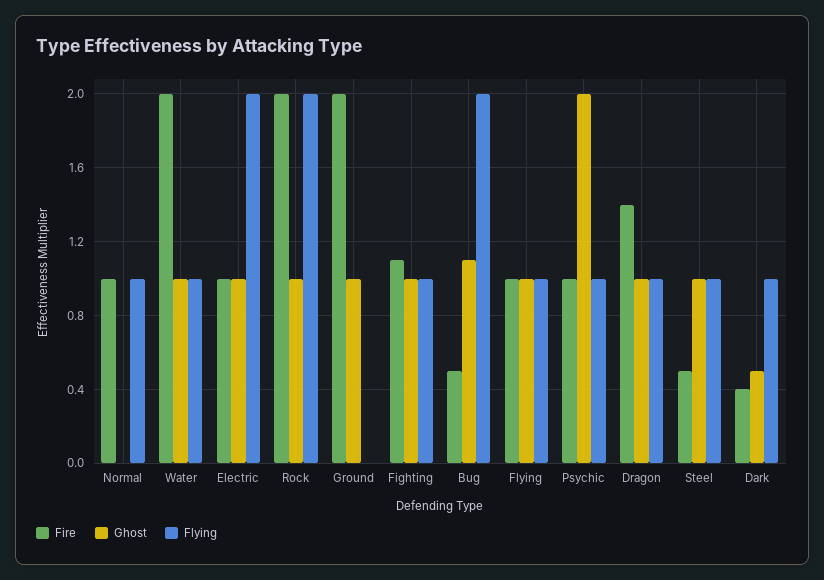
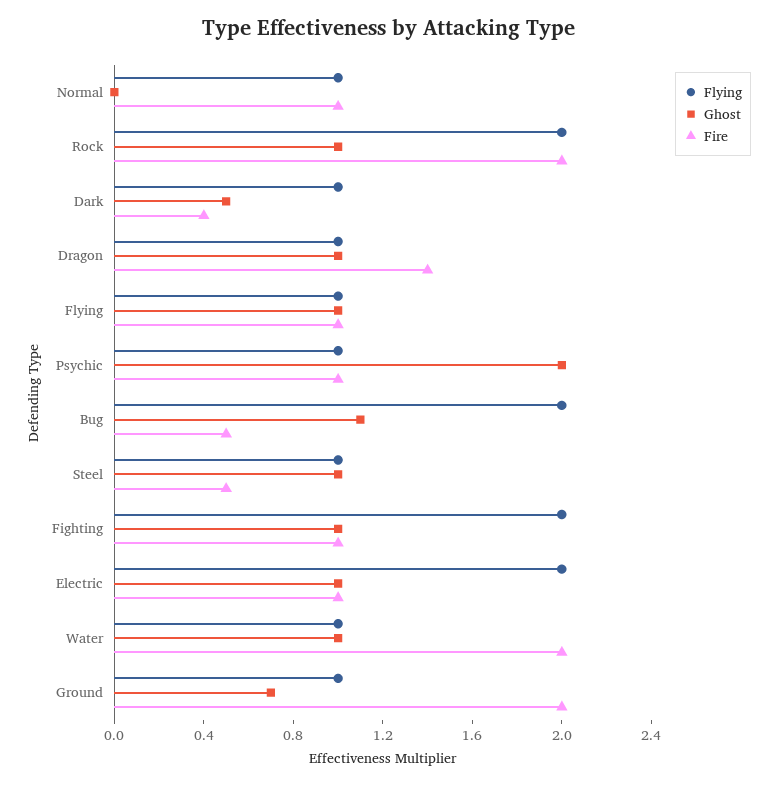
  {
    "Fire": {
      "Normal": 1,
      "Water": 2,
      "Electric": 1,
      "Rock": 2,
      "Ground": 2,
-     "Fighting": 1.1,
+     "Fighting": 1,
      "Bug": 0.5,
      "Flying": 1,
      "Psychic": 1,
      "Dragon": 1.4,
      "Steel": 0.5,
      "Dark": 0.4
    },
    "Ghost": {
      "Normal": 0,
      "Water": 1,
      "Electric": 1,
      "Rock": 1,
-     "Ground": 1,
+     "Ground": 0.7,
      "Fighting": 1,
      "Bug": 1.1,
      "Flying": 1,
      "Psychic": 2,
      "Dragon": 1,
      "Steel": 1,
      "Dark": 0.5
    },
    "Flying": {
      "Normal": 1,
      "Water": 1,
      "Electric": 2,
      "Rock": 2,
-     "Ground": 0,
+     "Ground": 1,
-     "Fighting": 1,
+     "Fighting": 2,
      "Bug": 2,
      "Flying": 1,
      "Psychic": 1,
      "Dragon": 1,
      "Steel": 1,
      "Dark": 1
    }
  }

